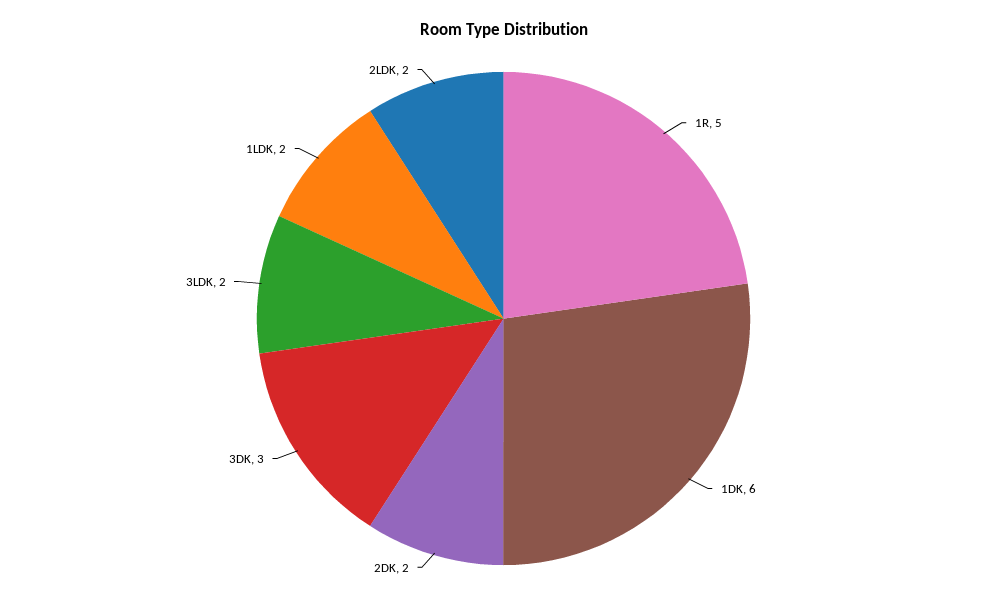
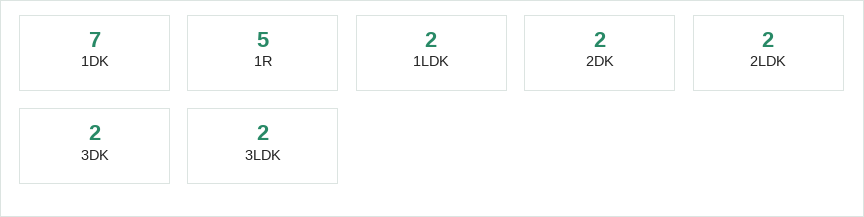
  {
    "1R": 5,
-   "1DK": 6,
+   "1DK": 7,
    "2DK": 2,
-   "3DK": 3,
+   "3DK": 2,
    "3LDK": 2,
    "1LDK": 2,
    "2LDK": 2
  }

